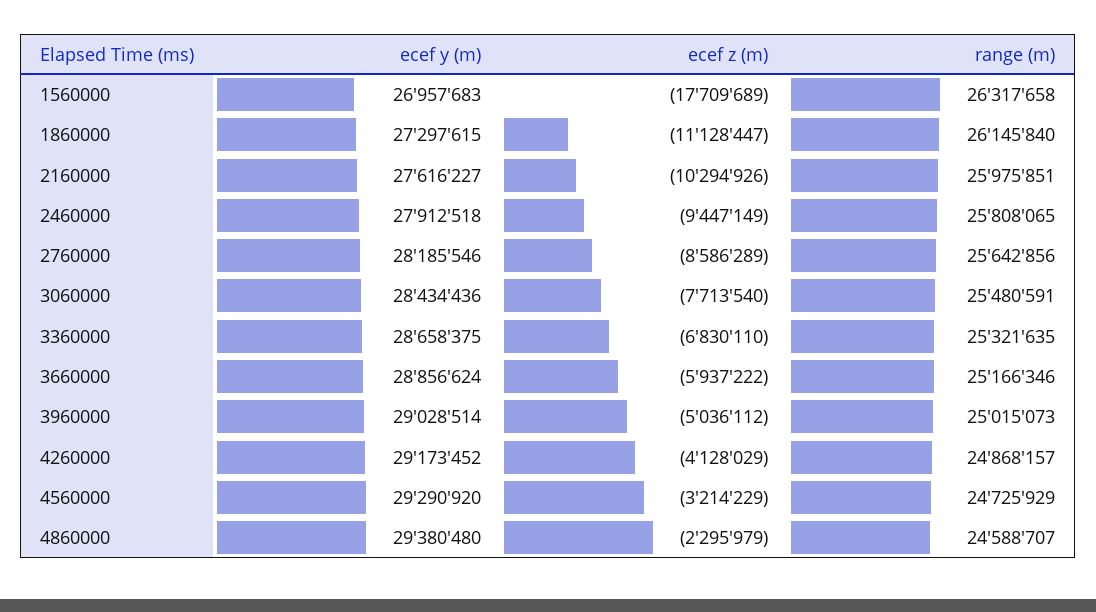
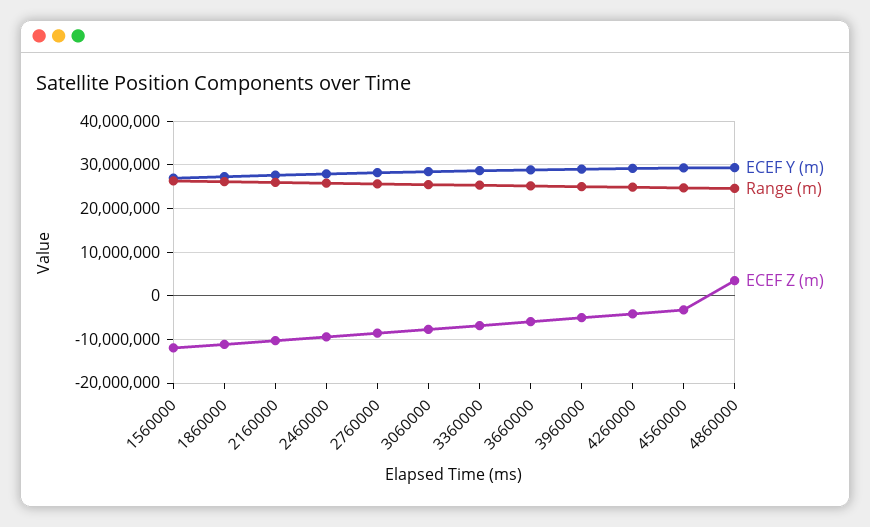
  {
    "ecef y (m)": {
      "1560000": 26957683,
      "1860000": 27297615,
      "2160000": 27616227,
      "2460000": 27912518,
      "2760000": 28185546,
      "3060000": 28434436,
      "3360000": 28658375,
      "3660000": 28856624,
      "3960000": 29028514,
      "4260000": 29173452,
      "4560000": 29290920,
      "4860000": 29380480
    },
    "ecef z (m)": {
-     "1560000": -17709689,
+     "1560000": -12000000,
      "1860000": -11128447,
      "2160000": -10294926,
      "2460000": -9447149,
      "2760000": -8586289,
      "3060000": -7713540,
      "3360000": -6830110,
      "3660000": -5937222,
      "3960000": -5036112,
      "4260000": -4128029,
      "4560000": -3214229,
-     "4860000": -2295979
+     "4860000": 4000000
    },
    "range (m)": {
      "1560000": 26317658,
      "1860000": 26145840,
      "2160000": 25975851,
      "2460000": 25808065,
      "2760000": 25642856,
      "3060000": 25480591,
      "3360000": 25321635,
      "3660000": 25166346,
      "3960000": 25015073,
      "4260000": 24868157,
      "4560000": 24725929,
      "4860000": 24588707
    }
  }

